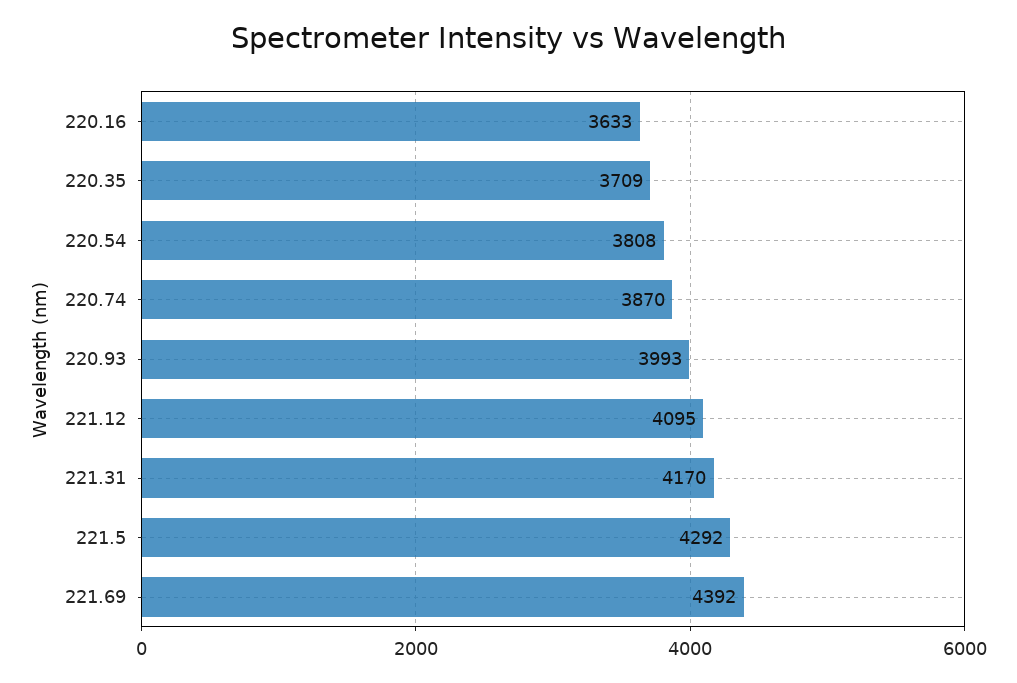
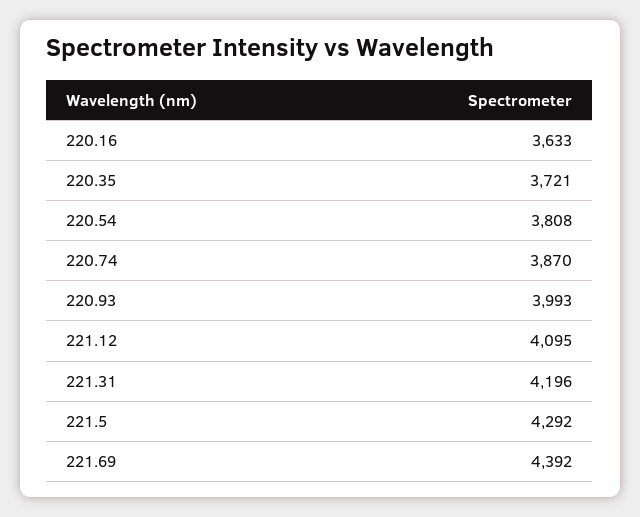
  {
    "220.16": 3633,
-   "220.35": 3709,
+   "220.35": 3721,
    "220.54": 3808,
    "220.74": 3870,
    "220.93": 3993,
    "221.12": 4095,
-   "221.31": 4170,
+   "221.31": 4196,
    "221.5": 4292,
    "221.69": 4392
  }

